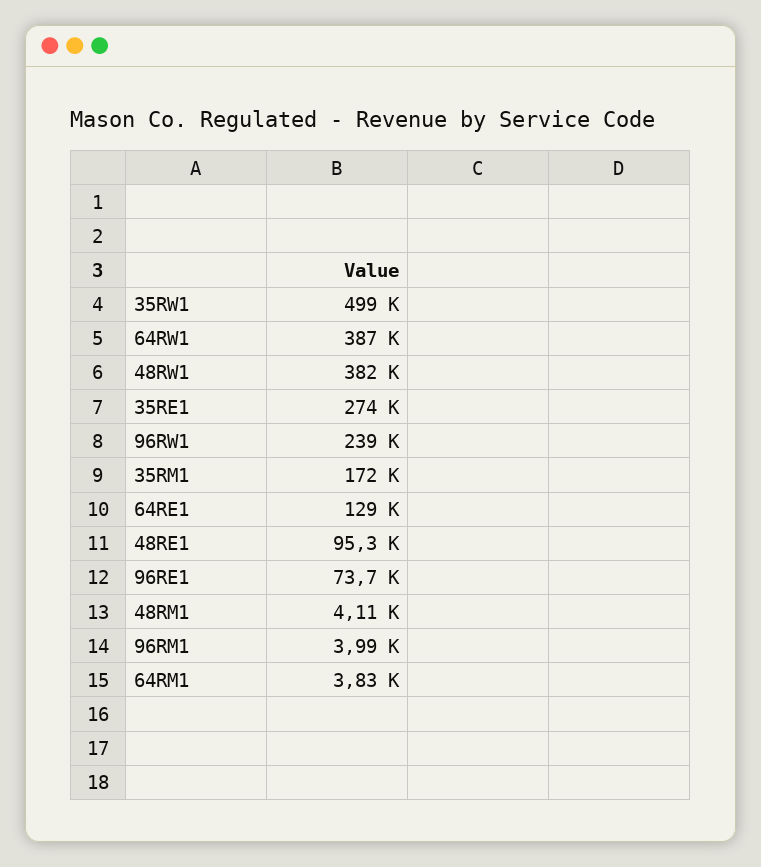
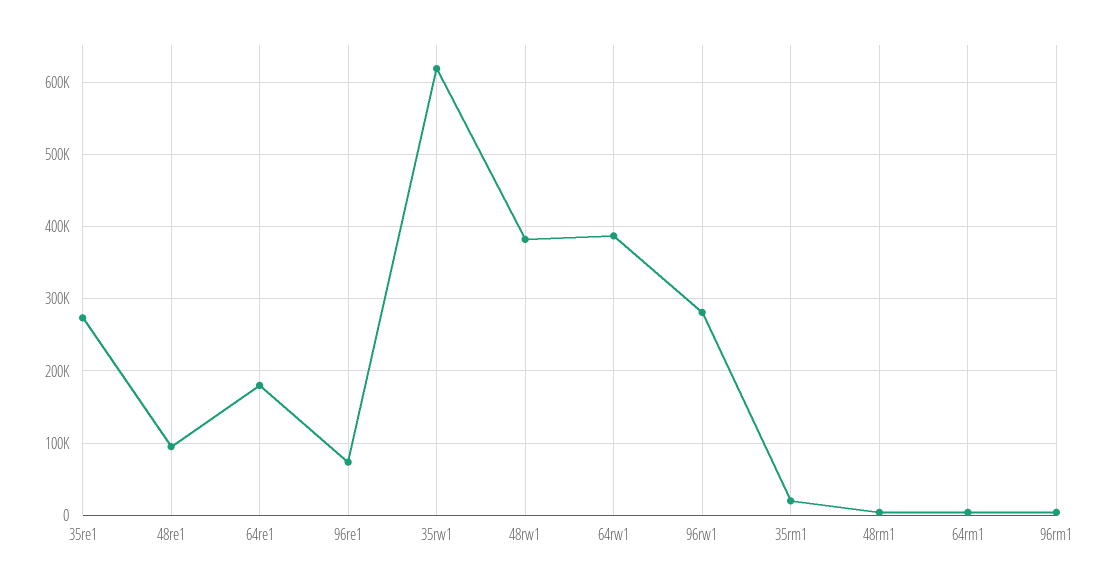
  {
-   "35RW1": 499000,
+   "35RW1": 620000,
    "64RW1": 387000,
    "48RW1": 382000,
    "35RE1": 274000,
-   "96RW1": 239000,
+   "96RW1": 280000,
-   "35RM1": 172000,
+   "35RM1": 20000,
-   "64RE1": 129000,
+   "64RE1": 180000,
    "48RE1": 95300,
    "96RE1": 73700,
    "48RM1": 4110,
    "96RM1": 3990,
    "64RM1": 3830
  }

